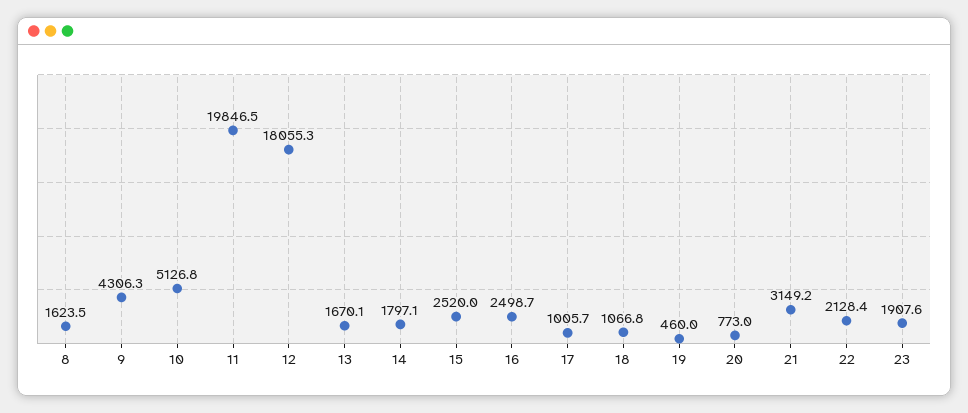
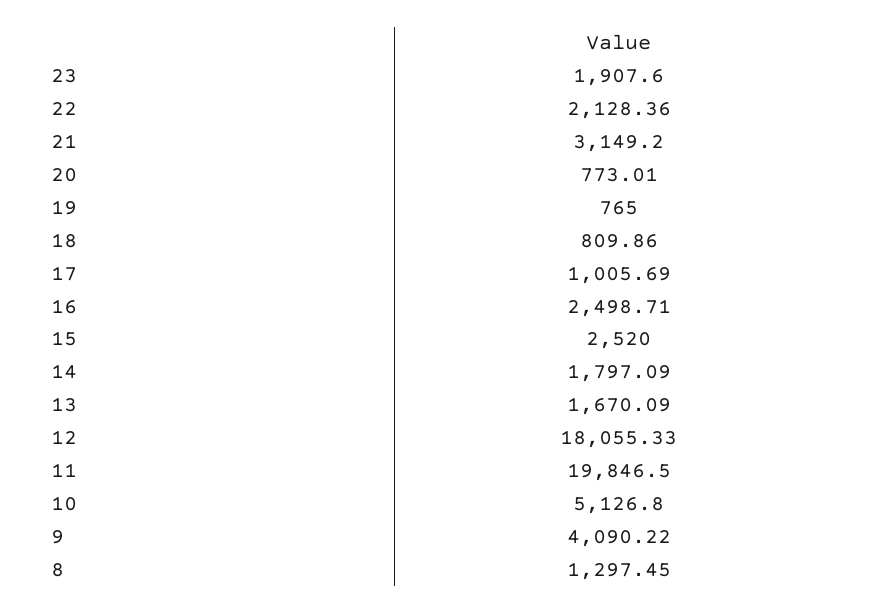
  {
-   "8": 1623.5,
+   "8": 1297.45,
-   "9": 4306.3,
+   "9": 4090.22,
    "10": 5126.8,
    "11": 19846.5,
    "12": 18055.33,
    "13": 1670.09,
    "14": 1797.09,
    "15": 2520,
    "16": 2498.71,
    "17": 1005.69,
-   "18": 1066.8,
+   "18": 809.86,
-   "19": 460,
+   "19": 765,
    "20": 773.01,
    "21": 3149.2,
    "22": 2128.36,
    "23": 1907.6
  }

